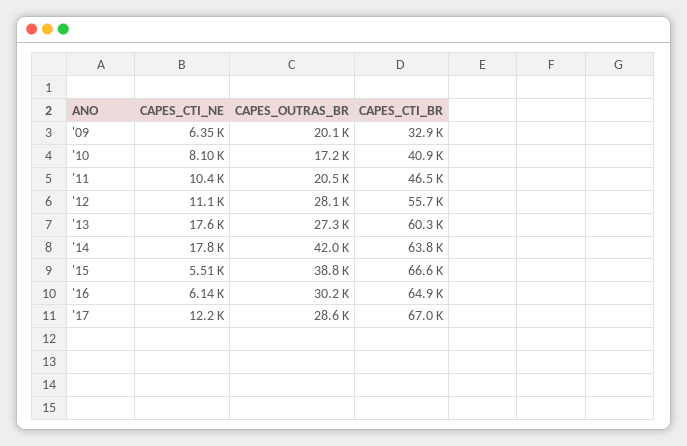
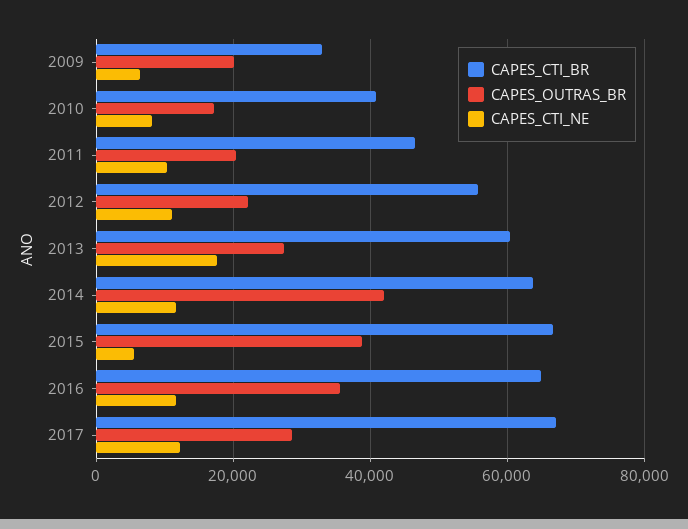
  {
    "CAPES_CTI_NE": {
      "'09": 6350,
      "'10": 8100,
      "'11": 10400,
      "'12": 11100,
      "'13": 17600,
-     "'14": 17800,
+     "'14": 12000,
      "'15": 5510,
-     "'16": 6140,
+     "'16": 12000,
      "'17": 12200
    },
    "CAPES_OUTRAS_BR": {
      "'09": 20100,
      "'10": 17200,
      "'11": 20500,
-     "'12": 28100,
+     "'12": 22000,
      "'13": 27300,
      "'14": 42000,
      "'15": 38800,
-     "'16": 30200,
+     "'16": 36000,
      "'17": 28600
    },
    "CAPES_CTI_BR": {
      "'09": 32900,
      "'10": 40900,
      "'11": 46500,
      "'12": 55700,
      "'13": 60300,
      "'14": 63800,
      "'15": 66600,
      "'16": 64900,
      "'17": 67000
    }
  }

